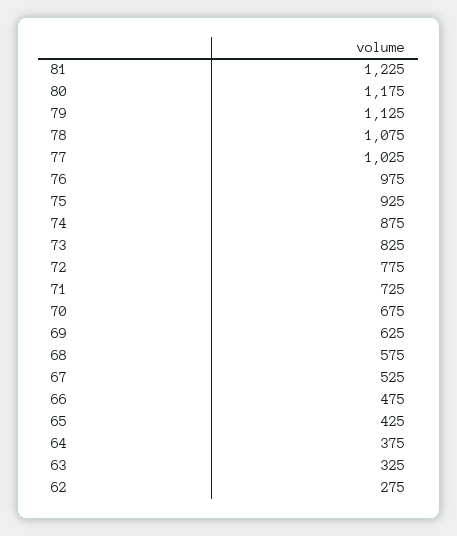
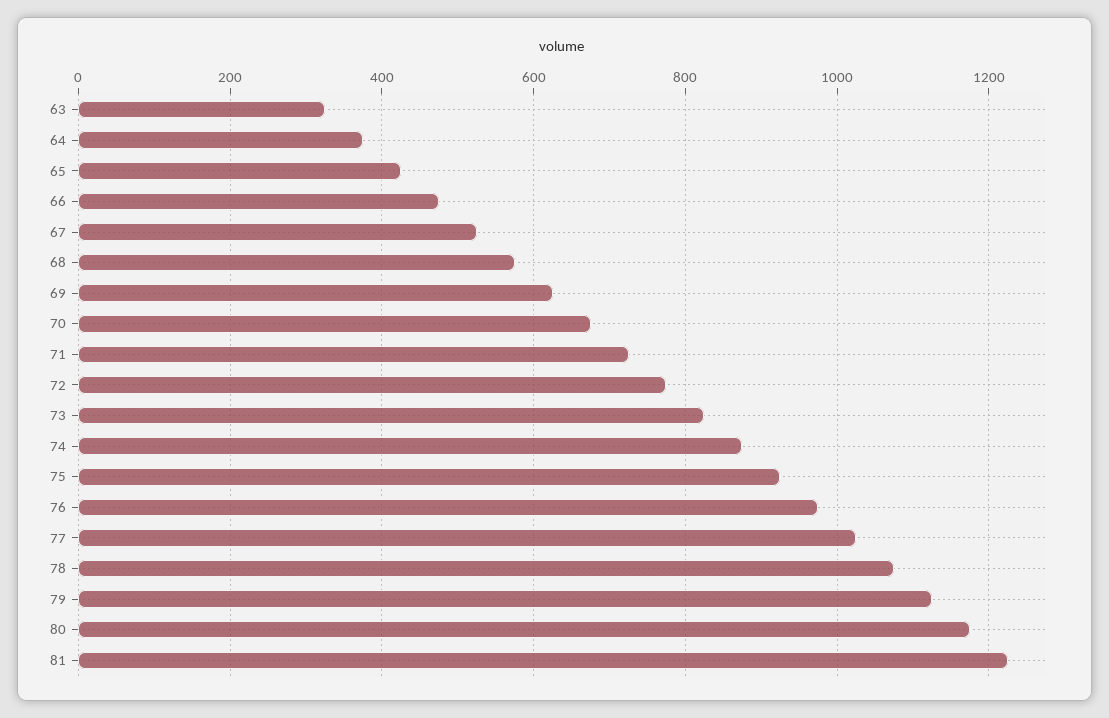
  {
    "81": 1225,
    "80": 1175,
    "79": 1125,
    "78": 1075,
    "77": 1025,
    "76": 975,
    "75": 925,
    "74": 875,
    "73": 825,
    "72": 775,
    "71": 725,
    "70": 675,
    "69": 625,
    "68": 575,
    "67": 525,
    "66": 475,
    "65": 425,
    "64": 375,
-   "63": 325,
+   "63": 325
-   "62": 275
  }

